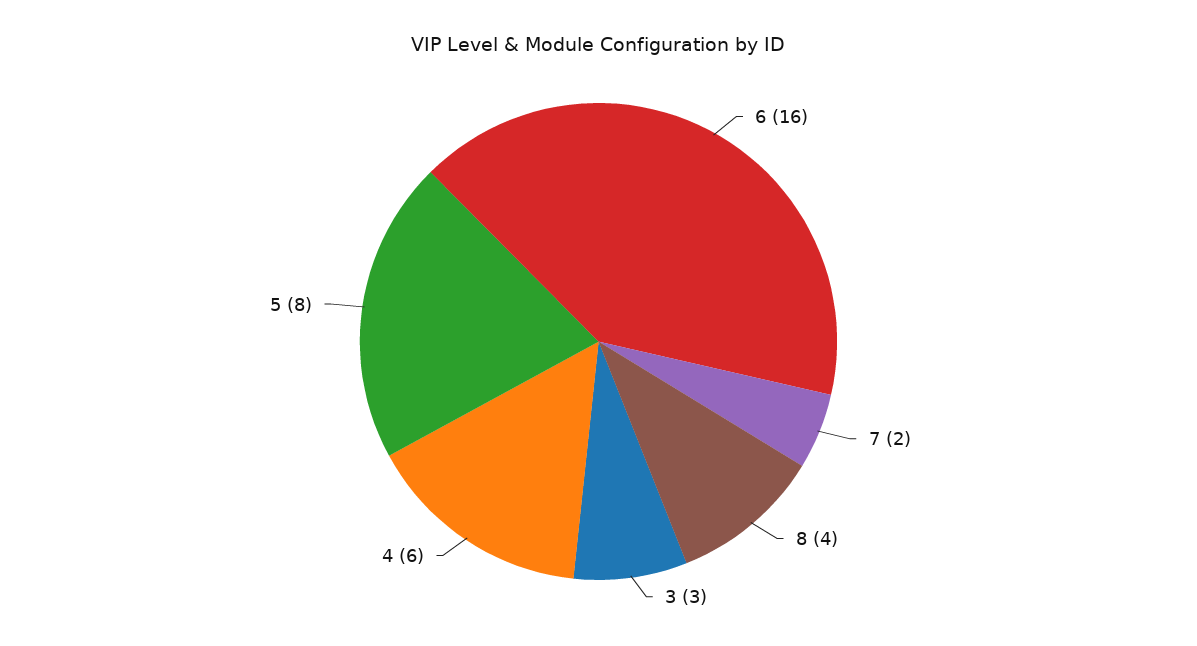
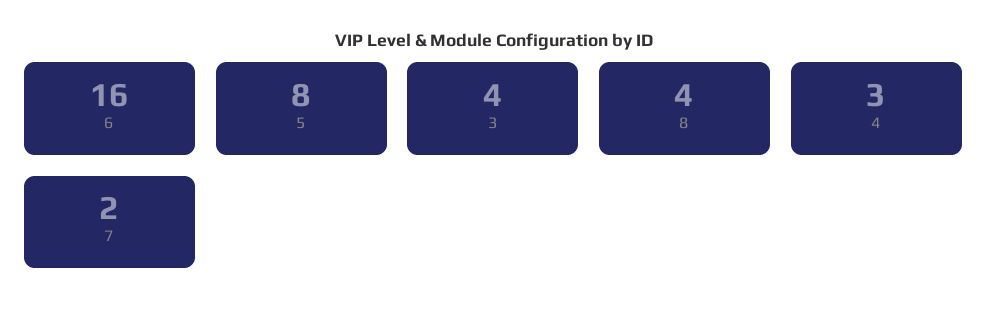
  {
    "6": 16,
    "7": 2,
    "8": 4,
-   "3": 3,
+   "3": 4,
-   "4": 6,
+   "4": 3,
    "5": 8
  }

